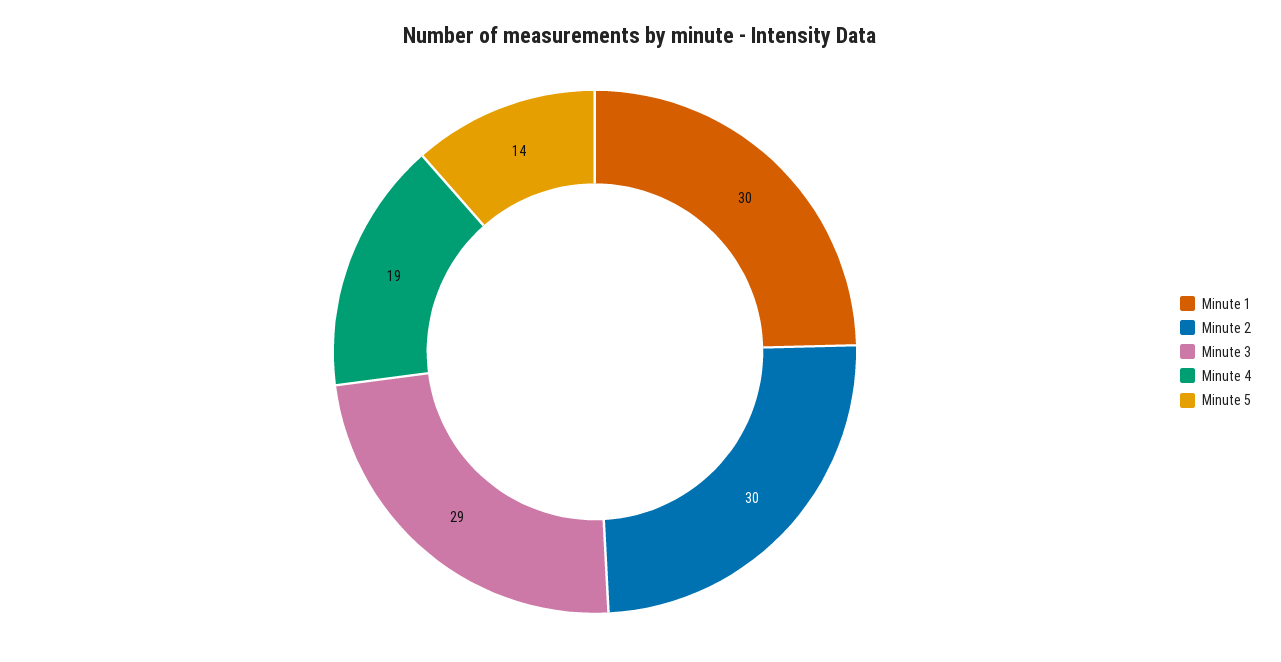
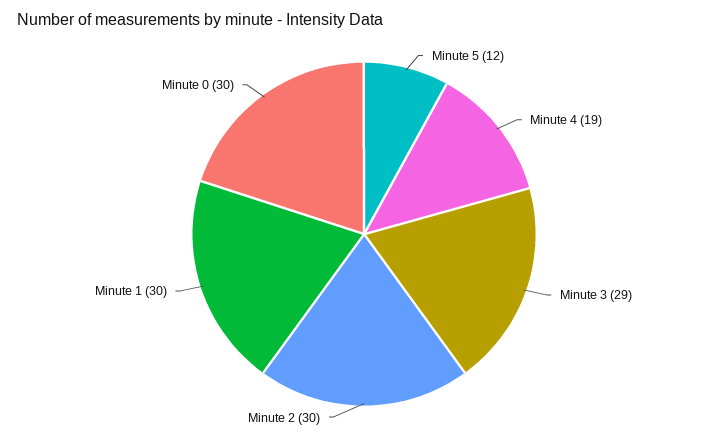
  {
    "Minute 1": 30,
    "Minute 2": 30,
    "Minute 3": 29,
    "Minute 4": 19,
-   "Minute 5": 14
+   "Minute 5": 12,
+   "Minute 0": 30
  }

